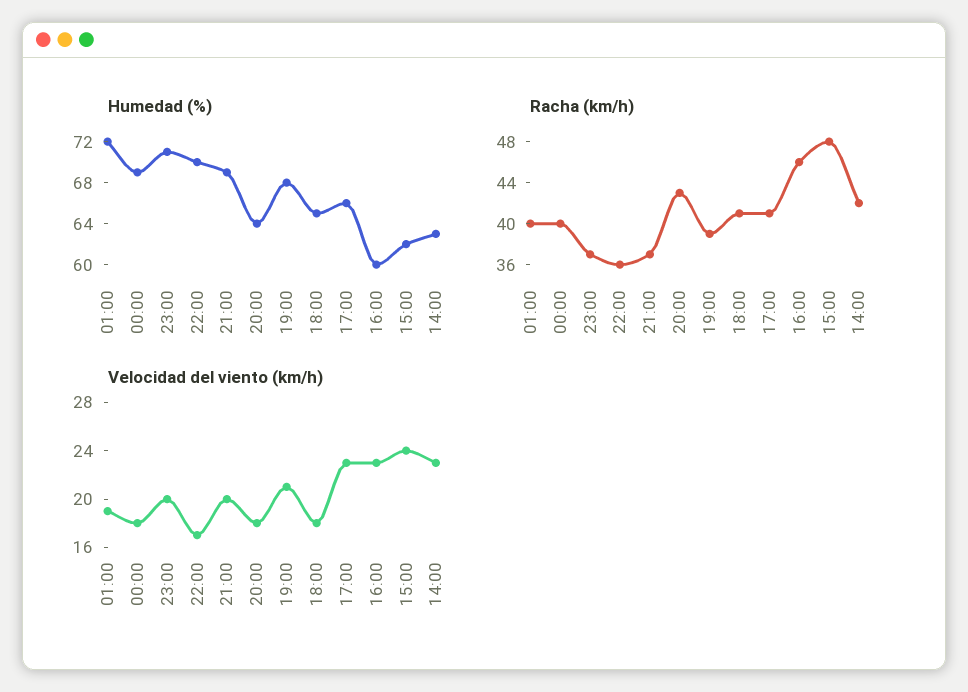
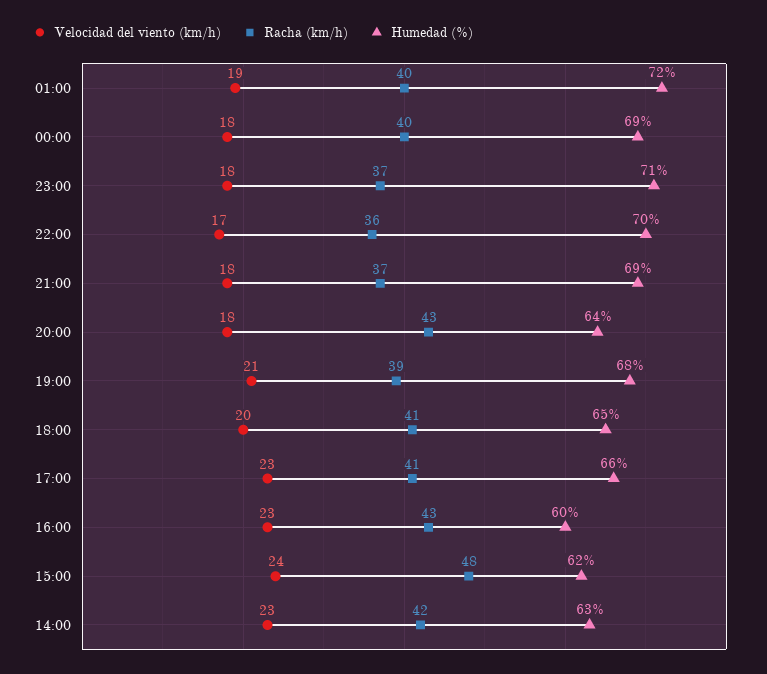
  {
    "Humedad (%)": {
      "01:00": 72,
      "00:00": 69,
      "23:00": 71,
      "22:00": 70,
      "21:00": 69,
      "20:00": 64,
      "19:00": 68,
      "18:00": 65,
      "17:00": 66,
      "16:00": 60,
      "15:00": 62,
      "14:00": 63
    },
    "Racha (km/h)": {
      "01:00": 40,
      "00:00": 40,
      "23:00": 37,
      "22:00": 36,
      "21:00": 37,
      "20:00": 43,
      "19:00": 39,
      "18:00": 41,
      "17:00": 41,
-     "16:00": 46,
+     "16:00": 43,
      "15:00": 48,
      "14:00": 42
    },
    "Velocidad del viento (km/h)": {
      "01:00": 19,
      "00:00": 18,
-     "23:00": 20,
+     "23:00": 18,
      "22:00": 17,
-     "21:00": 20,
+     "21:00": 18,
      "20:00": 18,
      "19:00": 21,
-     "18:00": 18,
+     "18:00": 20,
      "17:00": 23,
      "16:00": 23,
      "15:00": 24,
      "14:00": 23
    }
  }

